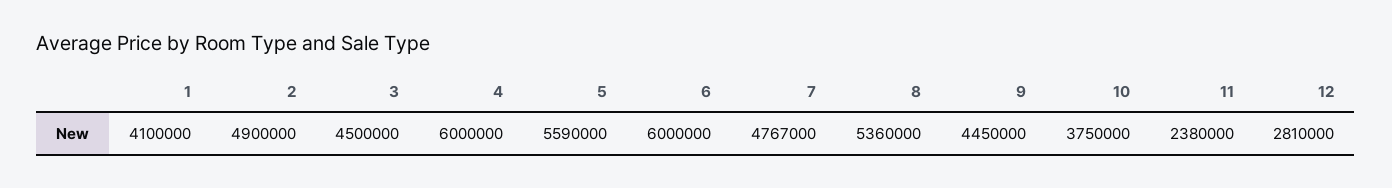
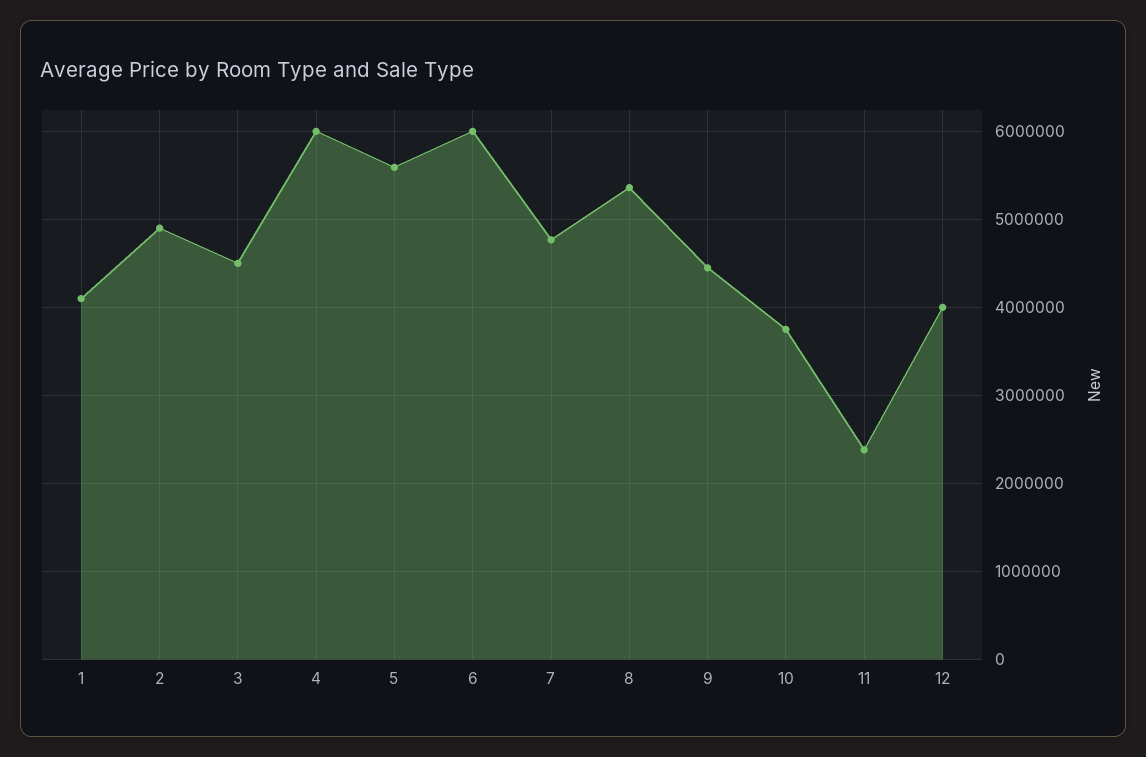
  {
    "1": 4100000,
    "2": 4900000,
    "3": 4500000,
    "4": 6000000,
    "5": 5590000,
    "6": 6000000,
    "7": 4767000,
    "8": 5360000,
    "9": 4450000,
    "10": 3750000,
    "11": 2380000,
-   "12": 2810000
+   "12": 4000000
  }

